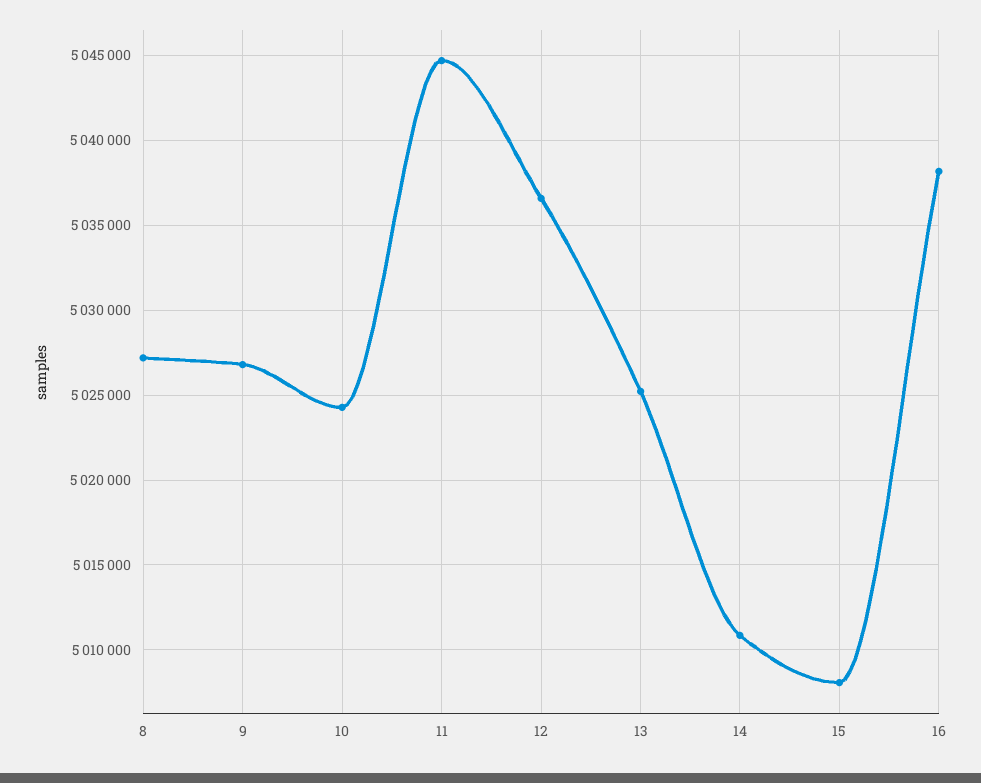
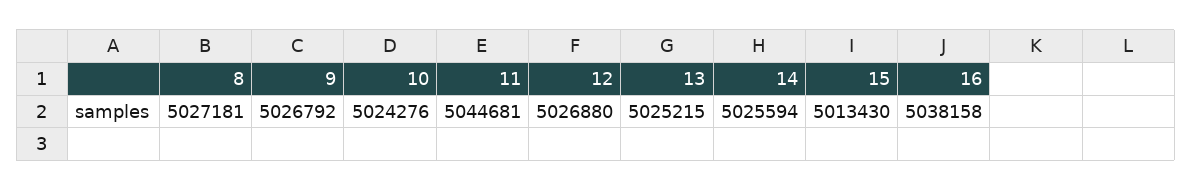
  {
    "8": 5027181,
    "9": 5026792,
    "10": 5024276,
    "11": 5044681,
-   "12": 5036500,
+   "12": 5026880,
    "13": 5025215,
-   "14": 5011000,
+   "14": 5025594,
-   "15": 5008000,
+   "15": 5013430,
    "16": 5038158
  }

